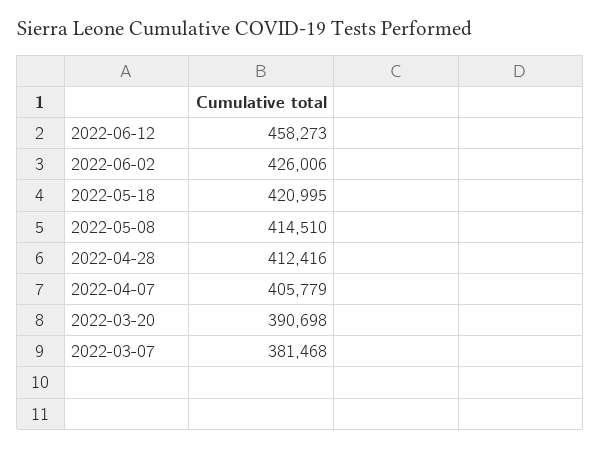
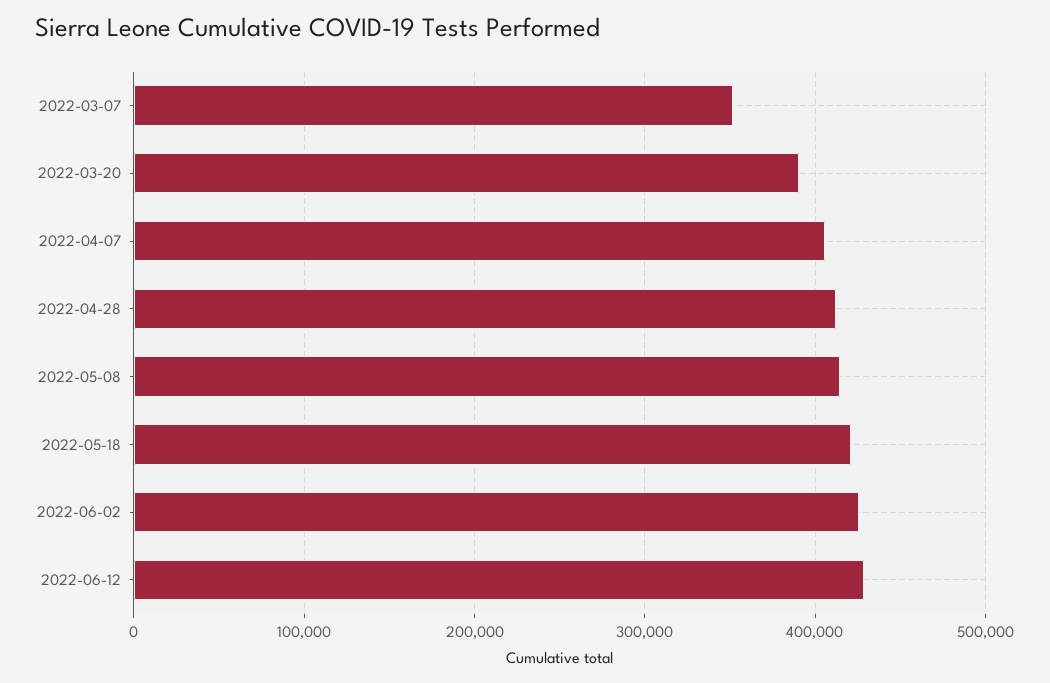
  {
-   "2022-06-12": 458273,
+   "2022-06-12": 430000,
    "2022-06-02": 426006,
    "2022-05-18": 420995,
    "2022-05-08": 414510,
    "2022-04-28": 412416,
    "2022-04-07": 405779,
    "2022-03-20": 390698,
-   "2022-03-07": 381468
+   "2022-03-07": 350000
  }

